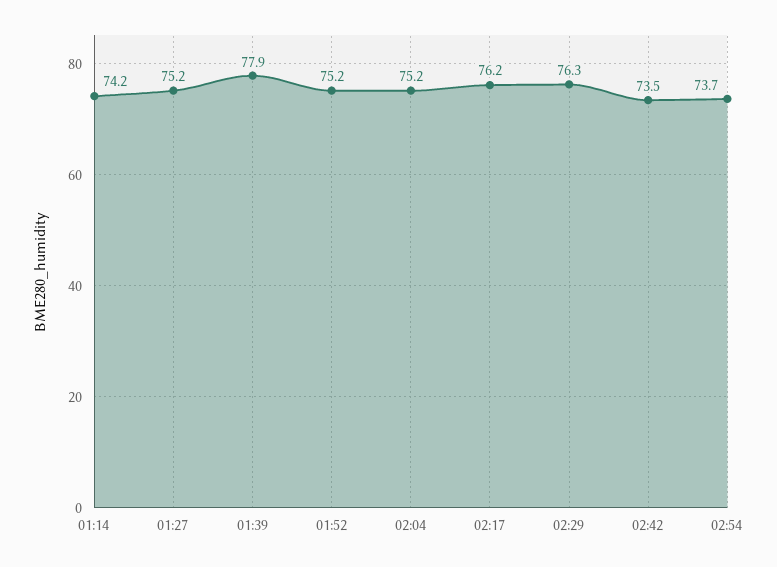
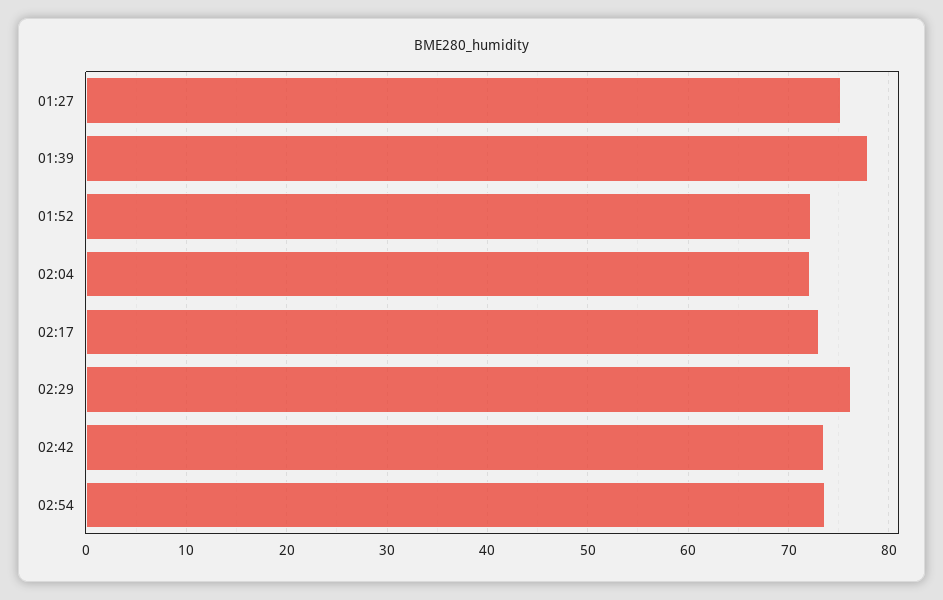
  {
-   "01:14": 74.2,
    "01:27": 75.2,
    "01:39": 77.9,
-   "01:52": 75.2,
+   "01:52": 72,
-   "02:04": 75.2,
+   "02:04": 72,
-   "02:17": 76.2,
+   "02:17": 73,
    "02:29": 76.3,
    "02:42": 73.5,
    "02:54": 73.7
  }

